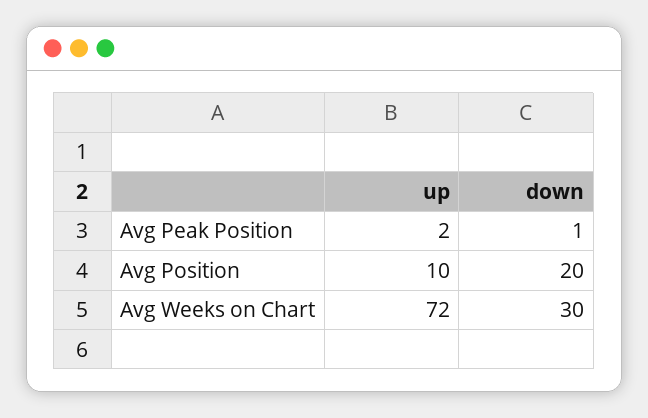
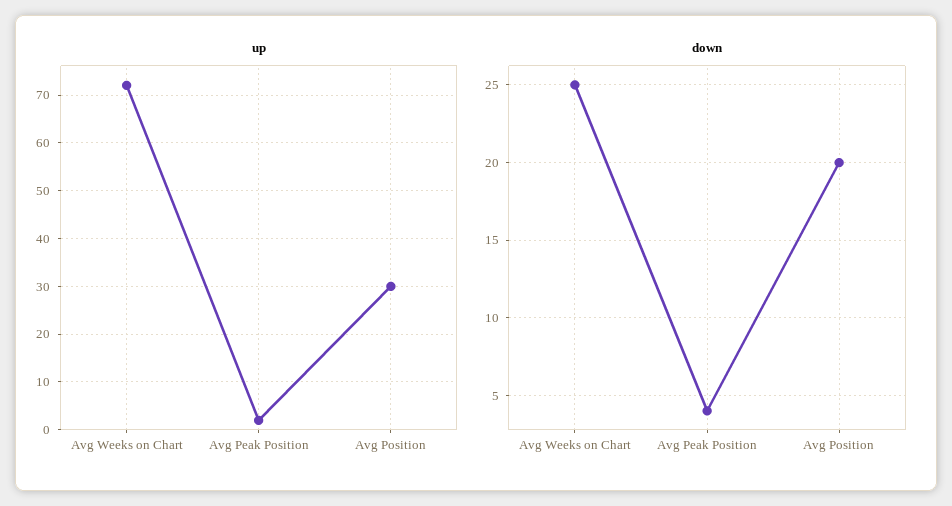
  {
    "up": {
      "Avg Peak Position": 2,
-     "Avg Position": 10,
+     "Avg Position": 30,
      "Avg Weeks on Chart": 72
    },
    "down": {
-     "Avg Peak Position": 1,
+     "Avg Peak Position": 4,
      "Avg Position": 20,
-     "Avg Weeks on Chart": 30
+     "Avg Weeks on Chart": 25
    }
  }

